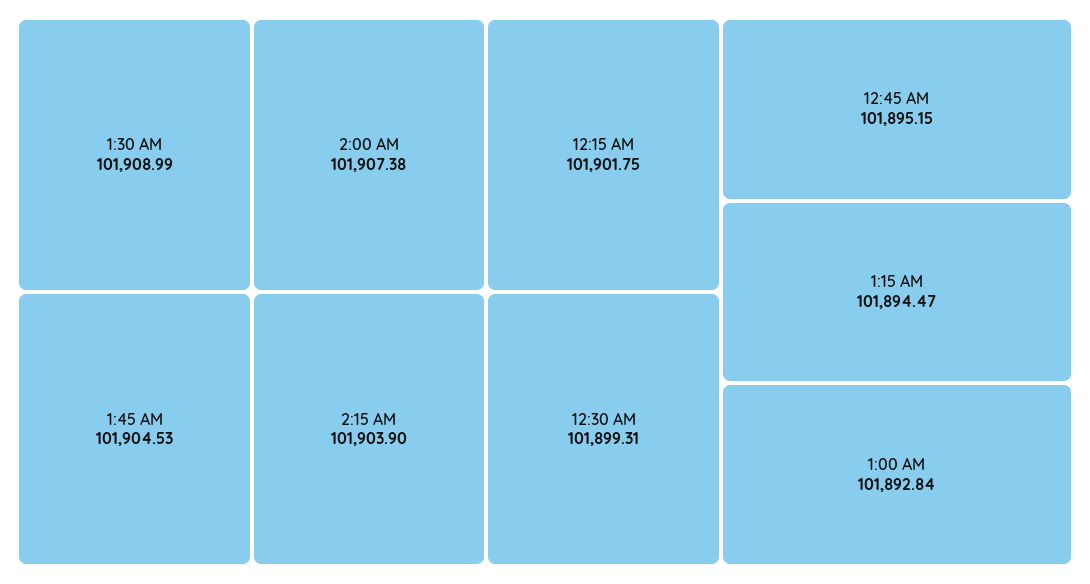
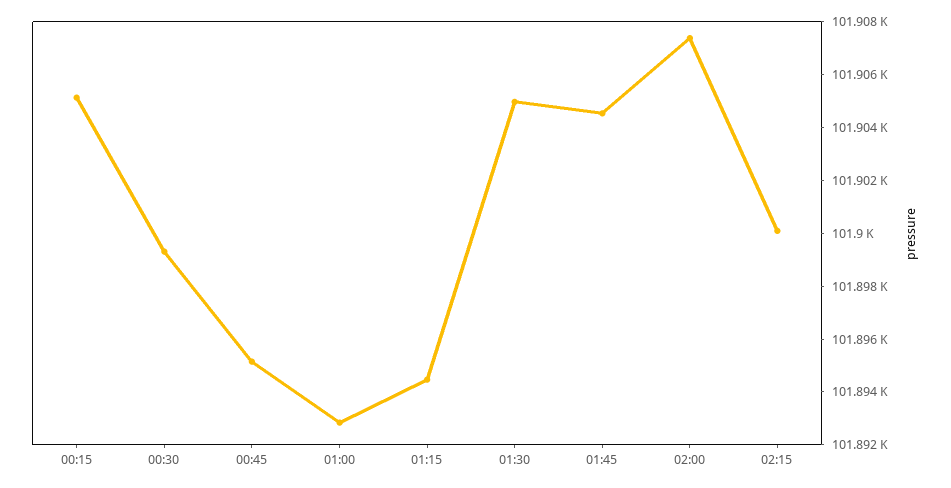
  {
-   "1:30 AM": 101908.99,
+   "1:30 AM": 101905,
    "2:00 AM": 101907.38,
    "1:45 AM": 101904.53,
-   "2:15 AM": 101903.9,
+   "2:15 AM": 101900,
-   "12:15 AM": 101901.75,
+   "12:15 AM": 101905,
    "12:30 AM": 101899.31,
    "12:45 AM": 101895.15,
    "1:15 AM": 101894.47,
    "1:00 AM": 101892.84
  }

